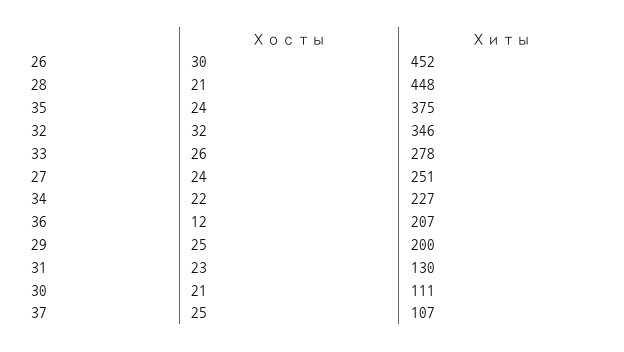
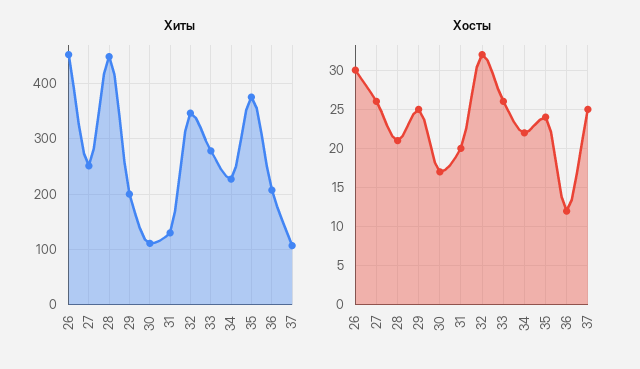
  {
    "Хосты": {
      "26": 30,
      "28": 21,
      "35": 24,
      "32": 32,
      "33": 26,
-     "27": 24,
+     "27": 26,
      "34": 22,
      "36": 12,
      "29": 25,
-     "31": 23,
+     "31": 20,
-     "30": 21,
+     "30": 17,
      "37": 25
    },
    "Хиты": {
      "26": 452,
      "28": 448,
      "35": 375,
      "32": 346,
      "33": 278,
      "27": 251,
      "34": 227,
      "36": 207,
      "29": 200,
      "31": 130,
      "30": 111,
      "37": 107
    }
  }

